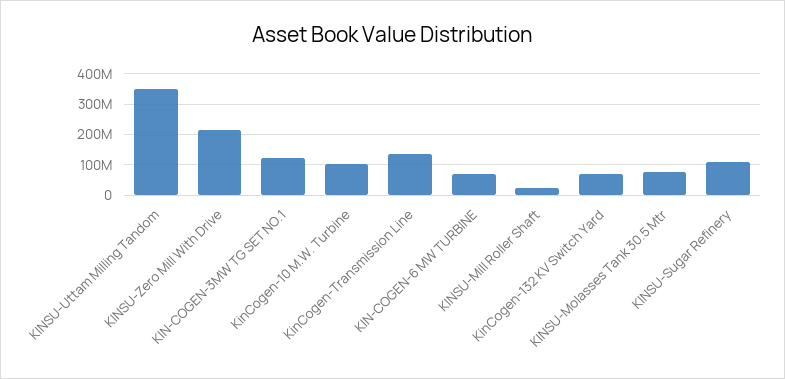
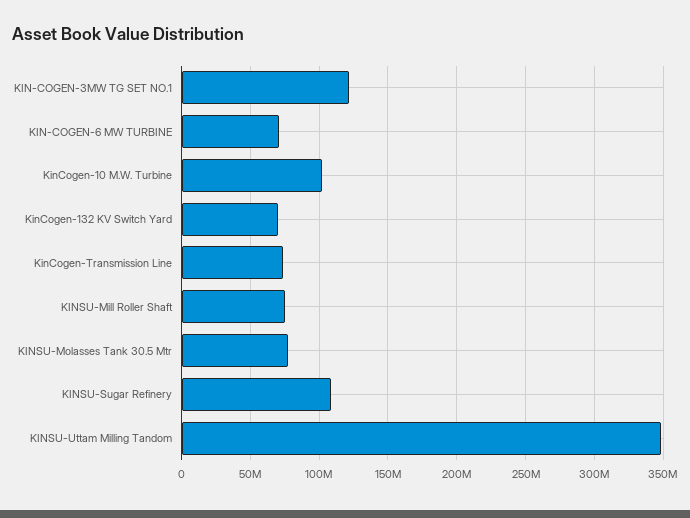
  {
    "KINSU-Uttam Milling Tandom": 350000000,
-   "KINSU-Zero Mill With Drive": 220000000,
    "KIN-COGEN-3MW TG SET NO.1": 120000000,
    "KinCogen-10 M.W. Turbine": 100000000,
-   "KinCogen-Transmission Line": 140000000,
+   "KinCogen-Transmission Line": 75000000,
    "KIN-COGEN-6 MW TURBINE": 70000000,
-   "KINSU-Mill Roller Shaft": 20000000,
+   "KINSU-Mill Roller Shaft": 75000000,
    "KinCogen-132 KV Switch Yard": 70000000,
    "KINSU-Molasses Tank 30.5 Mtr": 75000000,
    "KINSU-Sugar Refinery": 110000000
  }

